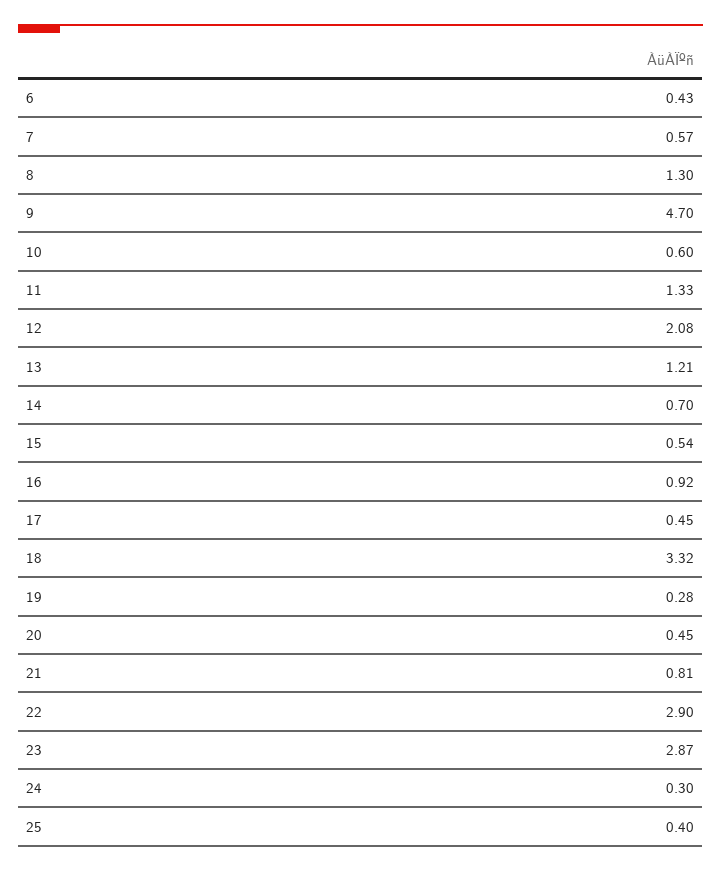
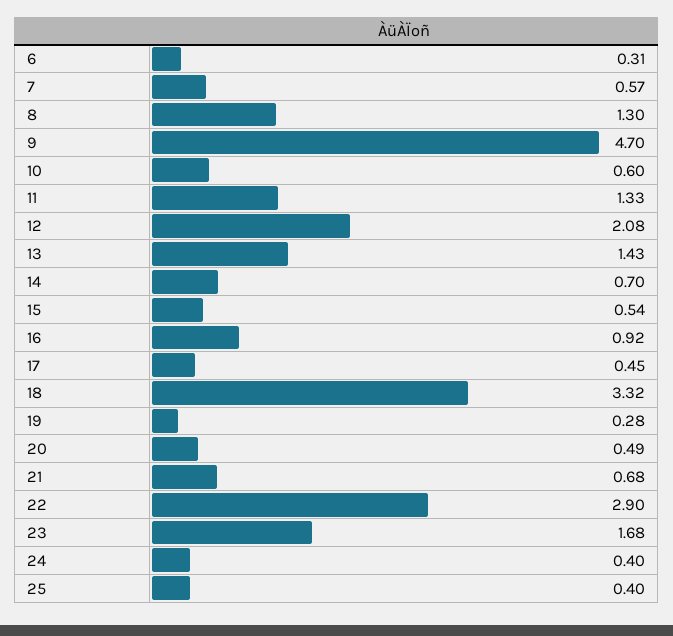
  {
-   "6": 0.43,
+   "6": 0.31,
    "7": 0.57,
    "8": 1.3,
    "9": 4.7,
    "10": 0.6,
    "11": 1.33,
    "12": 2.08,
-   "13": 1.21,
+   "13": 1.43,
    "14": 0.7,
    "15": 0.54,
    "16": 0.92,
    "17": 0.45,
    "18": 3.32,
    "19": 0.28,
-   "20": 0.45,
+   "20": 0.49,
-   "21": 0.81,
+   "21": 0.68,
    "22": 2.9,
-   "23": 2.87,
+   "23": 1.68,
-   "24": 0.3,
+   "24": 0.4,
    "25": 0.4
  }

